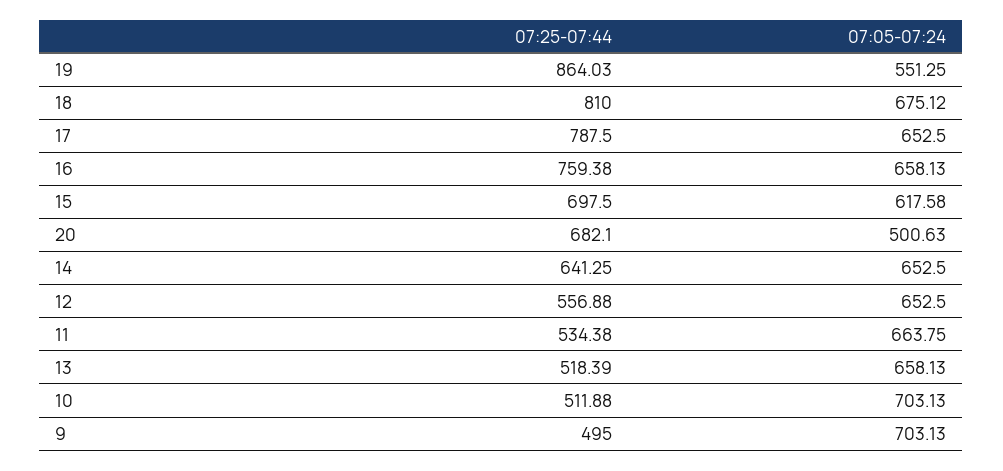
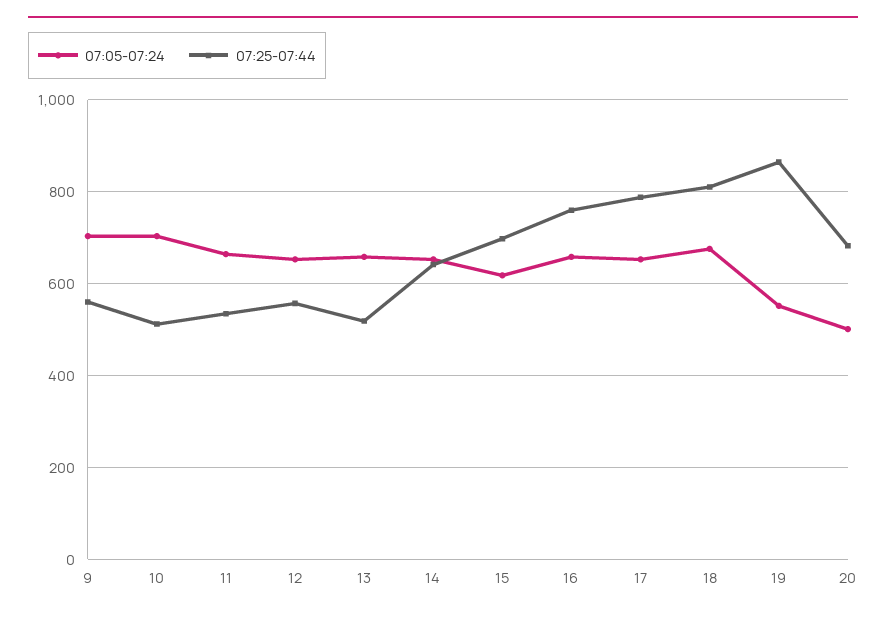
  {
    "07:25-07:44": {
      "19": 864.03,
      "18": 810,
      "17": 787.5,
      "16": 759.38,
      "15": 697.5,
      "20": 682.1,
      "14": 641.25,
      "12": 556.88,
      "11": 534.38,
      "13": 518.39,
      "10": 511.88,
-     "9": 495
+     "9": 560
    },
    "07:05-07:24": {
      "19": 551.25,
      "18": 675.12,
      "17": 652.5,
      "16": 658.13,
      "15": 617.58,
      "20": 500.63,
      "14": 652.5,
      "12": 652.5,
      "11": 663.75,
      "13": 658.13,
      "10": 703.13,
      "9": 703.13
    }
  }

